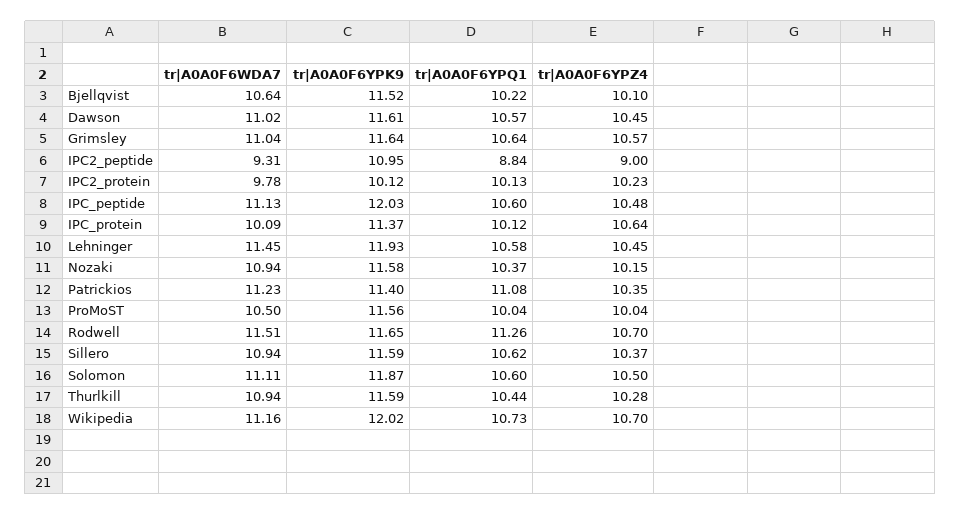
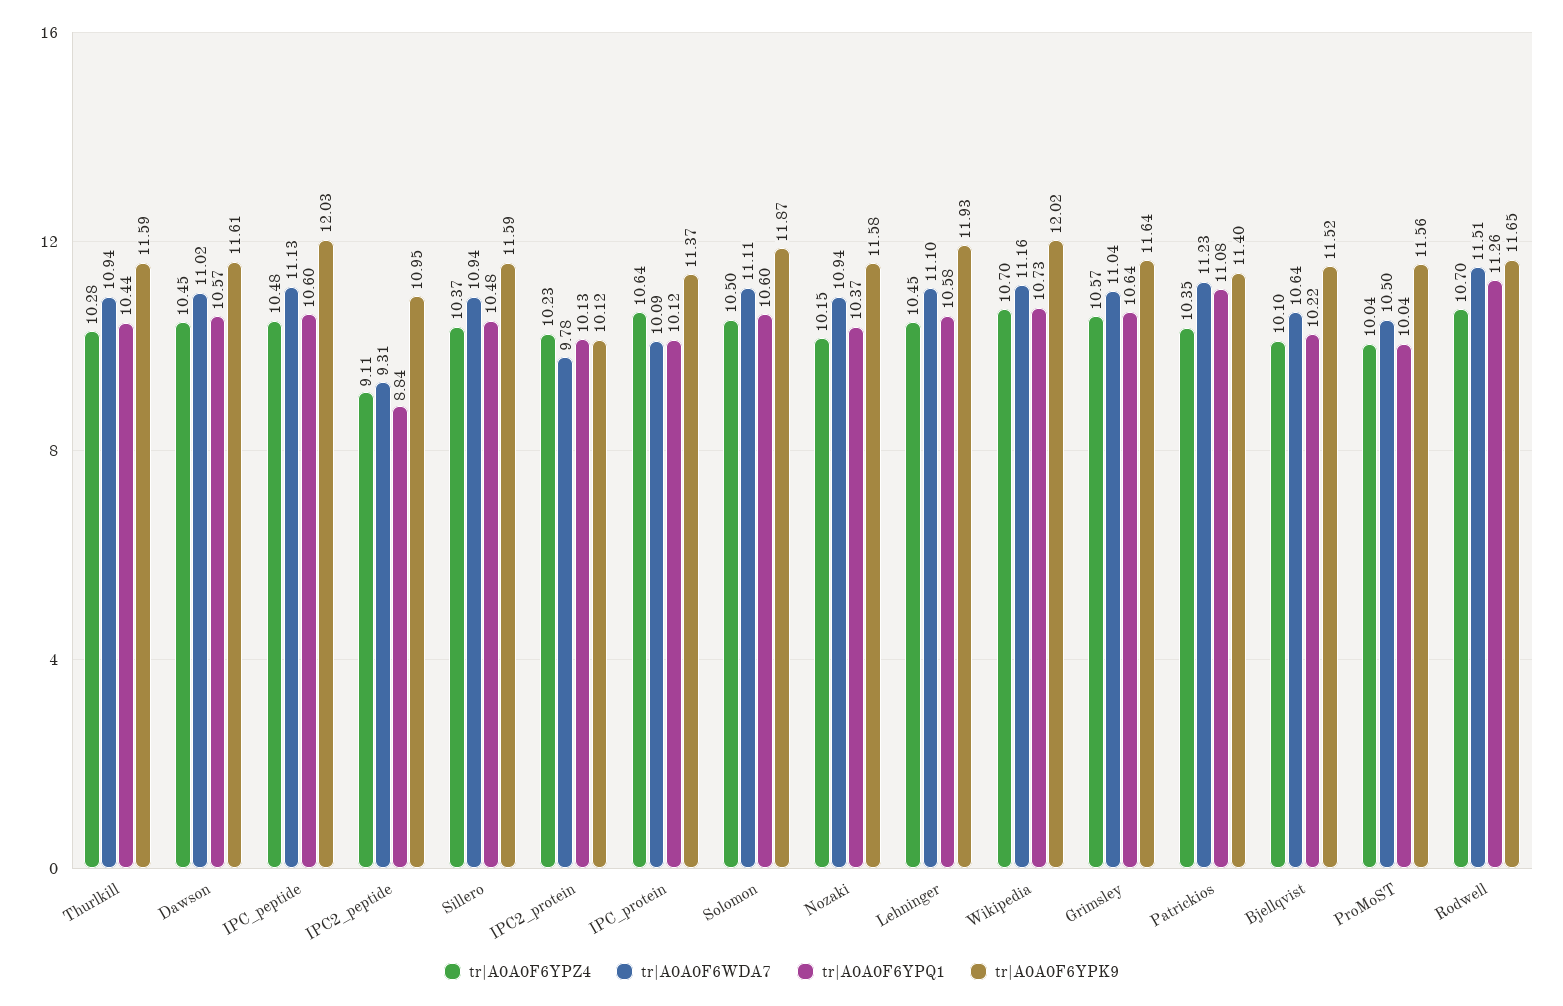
  {
    "tr|A0A0F6WDA7": {
      "Bjellqvist": 10.64,
      "Dawson": 11.02,
      "Grimsley": 11.04,
      "IPC2_peptide": 9.31,
      "IPC2_protein": 9.78,
      "IPC_peptide": 11.13,
      "IPC_protein": 10.09,
-     "Lehninger": 11.45,
+     "Lehninger": 11.1,
      "Nozaki": 10.94,
      "Patrickios": 11.23,
      "ProMoST": 10.5,
      "Rodwell": 11.51,
      "Sillero": 10.94,
      "Solomon": 11.11,
      "Thurlkill": 10.94,
      "Wikipedia": 11.16
    },
    "tr|A0A0F6YPK9": {
      "Bjellqvist": 11.52,
      "Dawson": 11.61,
      "Grimsley": 11.64,
      "IPC2_peptide": 10.95,
      "IPC2_protein": 10.12,
      "IPC_peptide": 12.03,
      "IPC_protein": 11.37,
      "Lehninger": 11.93,
      "Nozaki": 11.58,
      "Patrickios": 11.4,
      "ProMoST": 11.56,
      "Rodwell": 11.65,
      "Sillero": 11.59,
      "Solomon": 11.87,
      "Thurlkill": 11.59,
      "Wikipedia": 12.02
    },
    "tr|A0A0F6YPQ1": {
      "Bjellqvist": 10.22,
      "Dawson": 10.57,
      "Grimsley": 10.64,
      "IPC2_peptide": 8.84,
      "IPC2_protein": 10.13,
      "IPC_peptide": 10.6,
      "IPC_protein": 10.12,
      "Lehninger": 10.58,
      "Nozaki": 10.37,
      "Patrickios": 11.08,
      "ProMoST": 10.04,
      "Rodwell": 11.26,
-     "Sillero": 10.62,
+     "Sillero": 10.48,
      "Solomon": 10.6,
      "Thurlkill": 10.44,
      "Wikipedia": 10.73
    },
    "tr|A0A0F6YPZ4": {
      "Bjellqvist": 10.1,
      "Dawson": 10.45,
      "Grimsley": 10.57,
-     "IPC2_peptide": 9,
+     "IPC2_peptide": 9.11,
      "IPC2_protein": 10.23,
      "IPC_peptide": 10.48,
      "IPC_protein": 10.64,
      "Lehninger": 10.45,
      "Nozaki": 10.15,
      "Patrickios": 10.35,
      "ProMoST": 10.04,
      "Rodwell": 10.7,
      "Sillero": 10.37,
      "Solomon": 10.5,
      "Thurlkill": 10.28,
      "Wikipedia": 10.7
    }
  }

